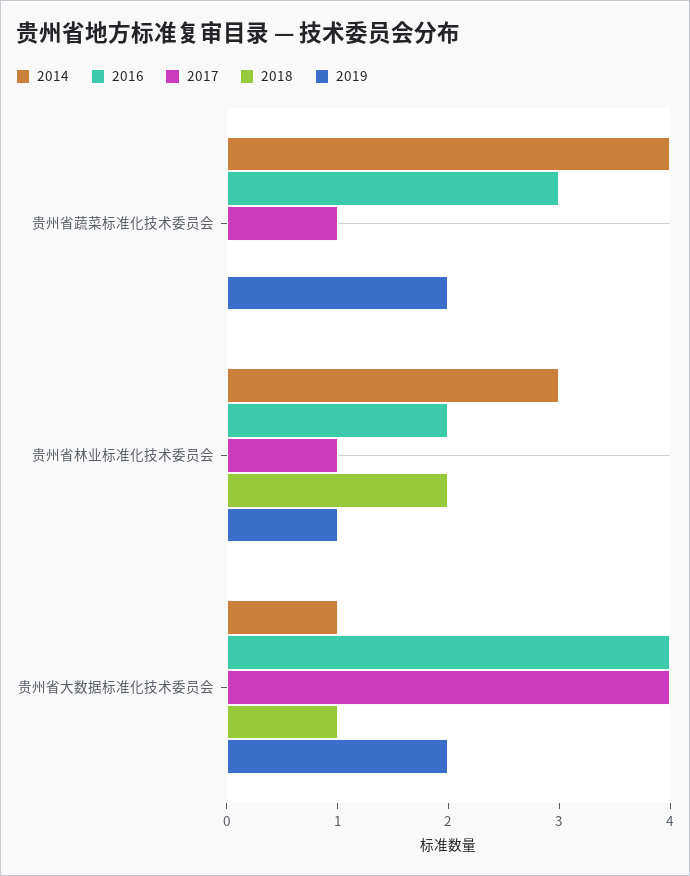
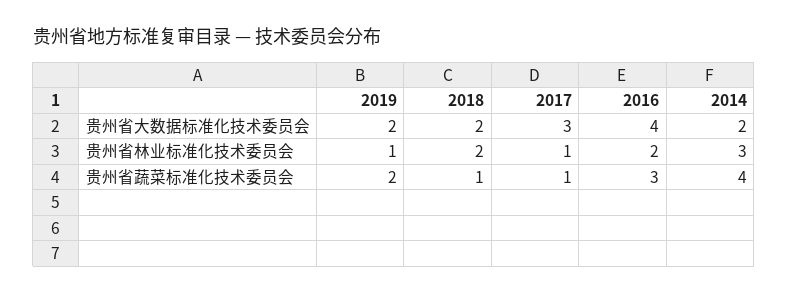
  {
    "2014": {
      "贵州省蔬菜标准化技术委员会": 4,
      "贵州省林业标准化技术委员会": 3,
-     "贵州省大数据标准化技术委员会": 1
+     "贵州省大数据标准化技术委员会": 2
    },
    "2016": {
      "贵州省蔬菜标准化技术委员会": 3,
      "贵州省林业标准化技术委员会": 2,
      "贵州省大数据标准化技术委员会": 4
    },
    "2017": {
      "贵州省蔬菜标准化技术委员会": 1,
      "贵州省林业标准化技术委员会": 1,
-     "贵州省大数据标准化技术委员会": 4
+     "贵州省大数据标准化技术委员会": 3
    },
    "2018": {
-     "贵州省蔬菜标准化技术委员会": 0,
+     "贵州省蔬菜标准化技术委员会": 1,
      "贵州省林业标准化技术委员会": 2,
-     "贵州省大数据标准化技术委员会": 1
+     "贵州省大数据标准化技术委员会": 2
    },
    "2019": {
      "贵州省蔬菜标准化技术委员会": 2,
      "贵州省林业标准化技术委员会": 1,
      "贵州省大数据标准化技术委员会": 2
    }
  }

